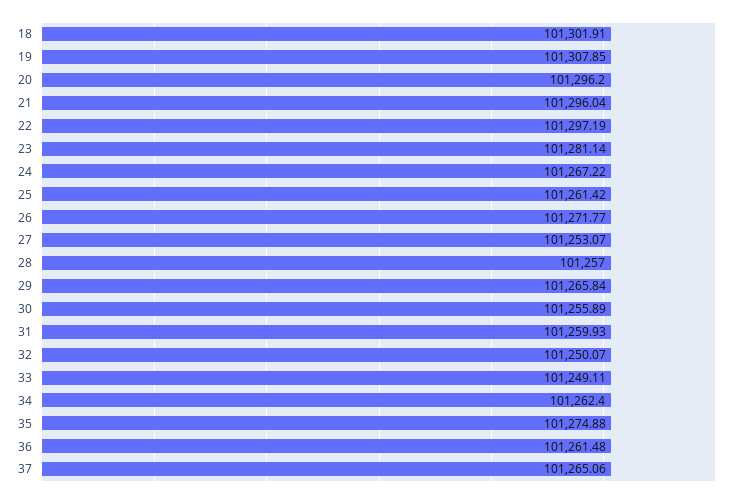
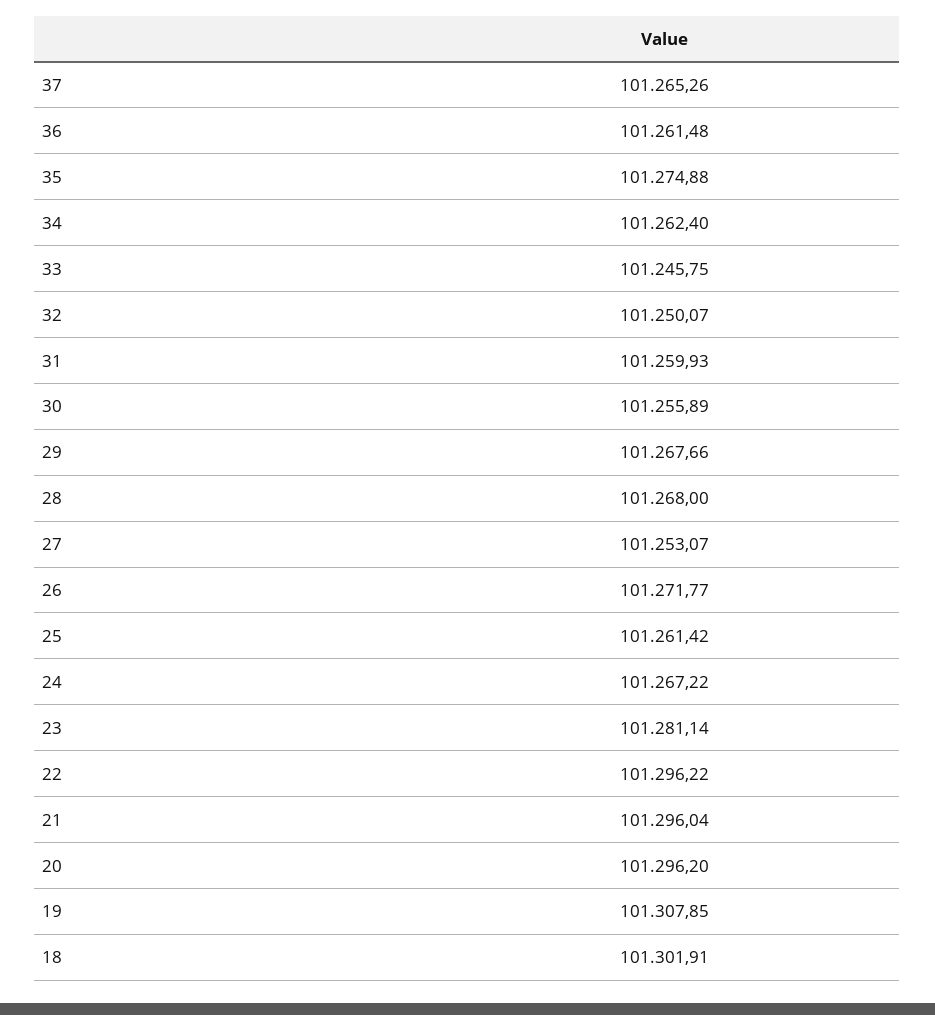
  {
    "18": 101301.91,
    "19": 101307.85,
    "20": 101296.2,
    "21": 101296.04,
-   "22": 101297.19,
+   "22": 101296.22,
    "23": 101281.14,
    "24": 101267.22,
    "25": 101261.42,
    "26": 101271.77,
    "27": 101253.07,
-   "28": 101257,
+   "28": 101268,
-   "29": 101265.84,
+   "29": 101267.66,
    "30": 101255.89,
    "31": 101259.93,
    "32": 101250.07,
-   "33": 101249.11,
+   "33": 101245.75,
    "34": 101262.4,
    "35": 101274.88,
    "36": 101261.48,
-   "37": 101265.06
+   "37": 101265.26
  }

